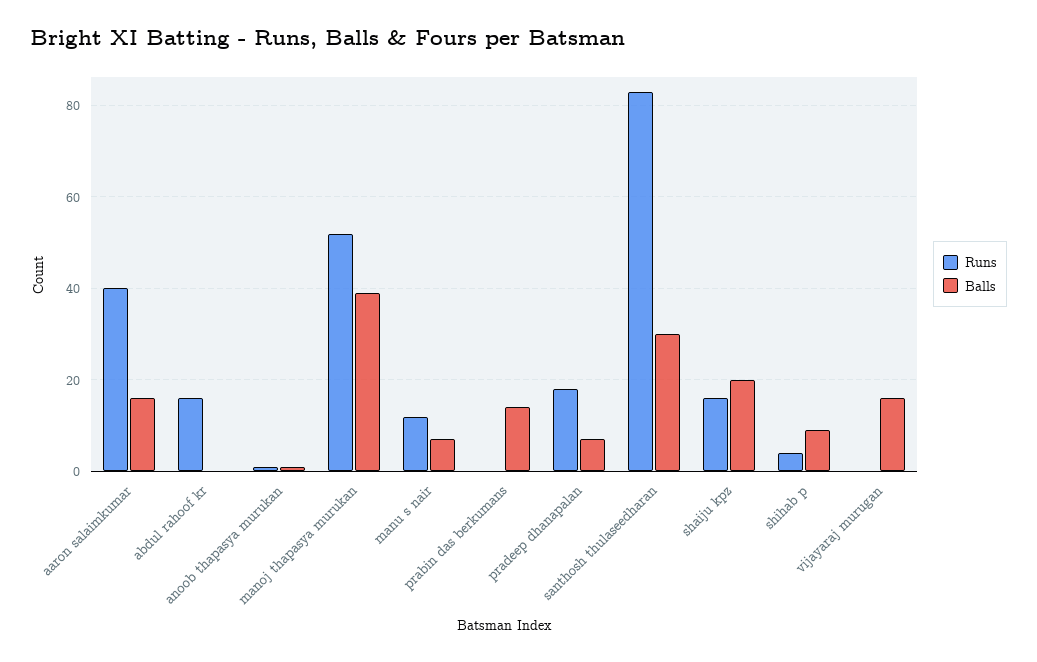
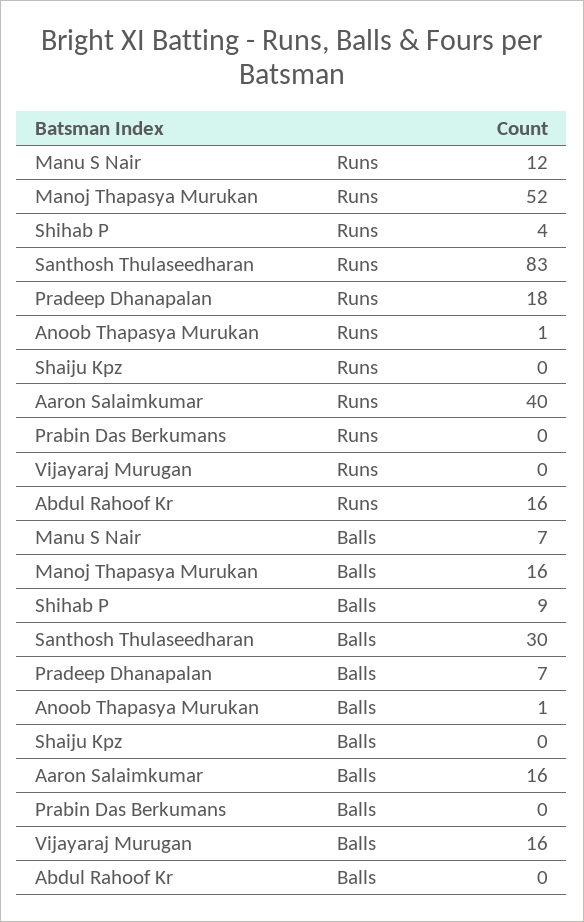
  {
    "Runs": {
      "aaron salaimkumar": 40,
      "abdul rahoof kr": 16,
      "anoob thapasya murukan": 1,
      "manoj thapasya murukan": 52,
      "manu s nair": 12,
      "prabin das berkumans": 0,
      "pradeep dhanapalan": 18,
      "santhosh thulaseedharan": 83,
-     "shaiju kpz": 15,
+     "shaiju kpz": 0,
      "shihab p": 4,
      "vijayaraj murugan": 0
    },
    "Balls": {
      "aaron salaimkumar": 16,
      "abdul rahoof kr": 0,
      "anoob thapasya murukan": 1,
-     "manoj thapasya murukan": 40,
+     "manoj thapasya murukan": 16,
      "manu s nair": 7,
-     "prabin das berkumans": 15,
+     "prabin das berkumans": 0,
      "pradeep dhanapalan": 7,
      "santhosh thulaseedharan": 30,
-     "shaiju kpz": 20,
+     "shaiju kpz": 0,
      "shihab p": 9,
      "vijayaraj murugan": 16
    }
  }

